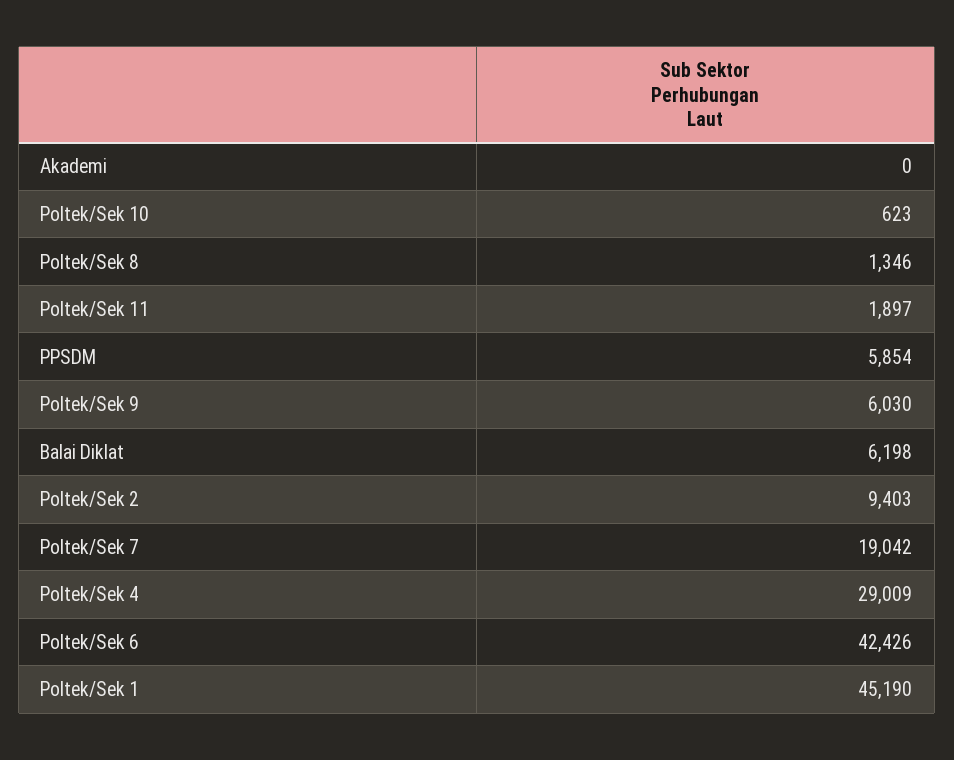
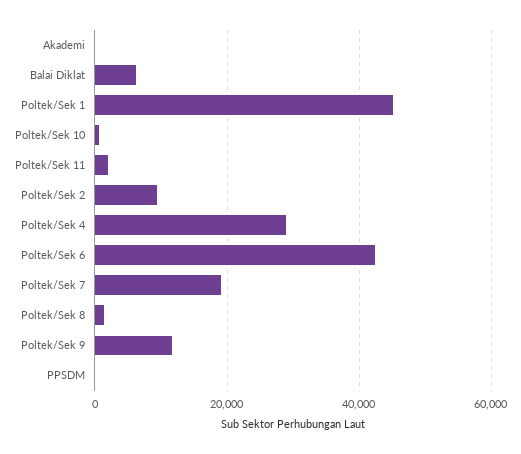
  {
    "Akademi": 0,
    "Poltek/Sek 10": 623,
    "Poltek/Sek 8": 1346,
    "Poltek/Sek 11": 1897,
-   "PPSDM": 5854,
+   "PPSDM": 0,
-   "Poltek/Sek 9": 6030,
+   "Poltek/Sek 9": 12000,
    "Balai Diklat": 6198,
    "Poltek/Sek 2": 9403,
    "Poltek/Sek 7": 19042,
    "Poltek/Sek 4": 29009,
    "Poltek/Sek 6": 42426,
    "Poltek/Sek 1": 45190
  }

